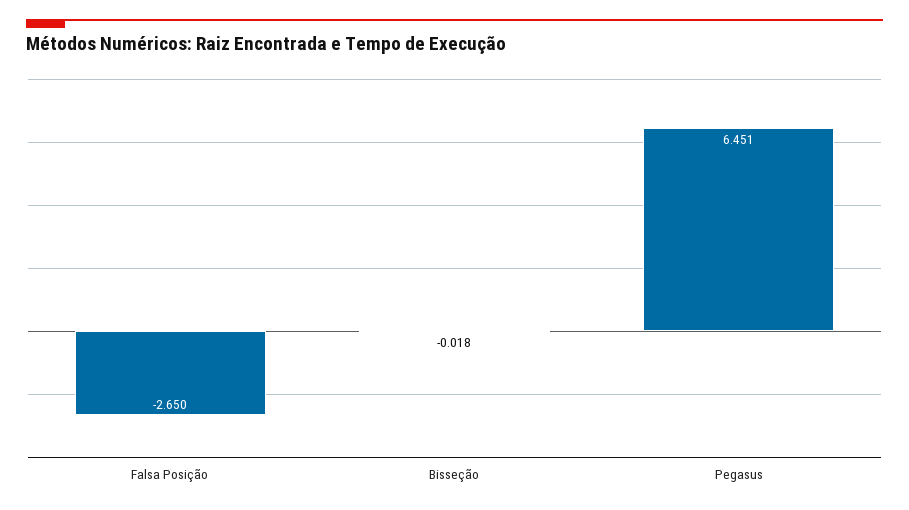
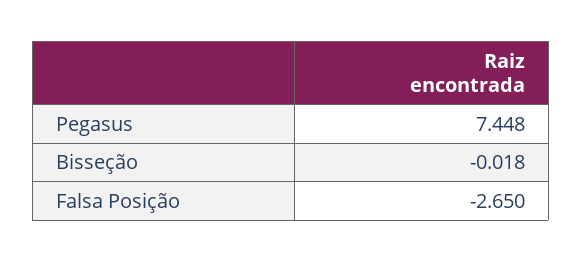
  {
    "Falsa Posição": -2.65,
    "Bisseção": -0.018,
-   "Pegasus": 6.451
+   "Pegasus": 7.448
  }

